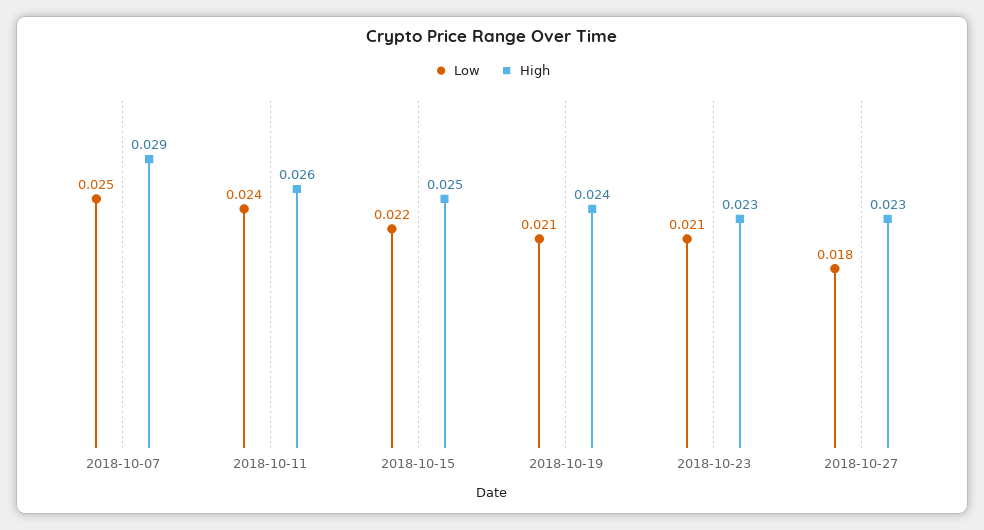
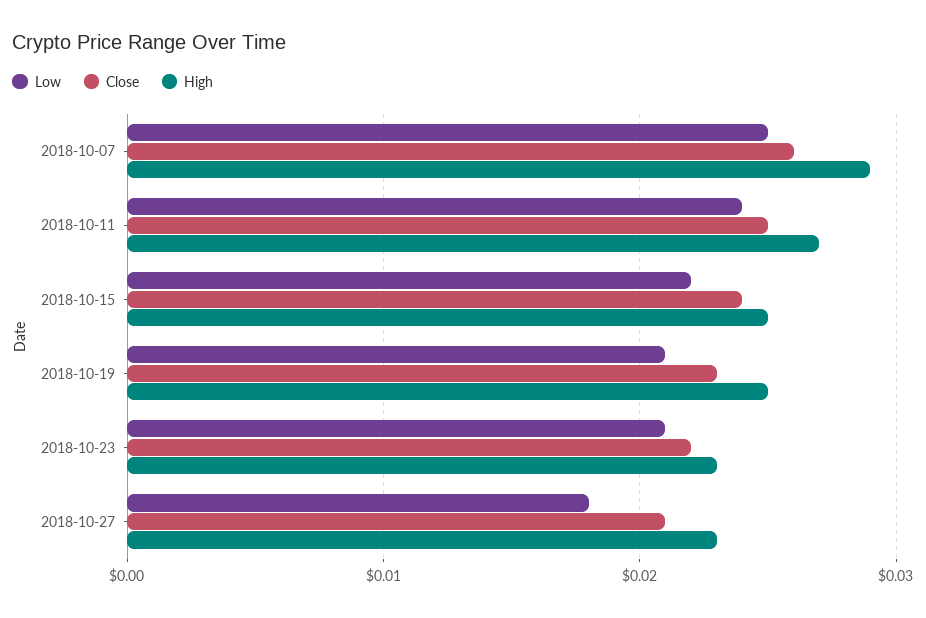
  {
    "Low": {
      "2018-10-07": 0.025,
      "2018-10-11": 0.024,
      "2018-10-15": 0.022,
      "2018-10-19": 0.021,
      "2018-10-23": 0.021,
      "2018-10-27": 0.018
    },
    "High": {
      "2018-10-07": 0.029,
-     "2018-10-11": 0.026,
+     "2018-10-11": 0.027,
      "2018-10-15": 0.025,
-     "2018-10-19": 0.024,
+     "2018-10-19": 0.025,
      "2018-10-23": 0.023,
      "2018-10-27": 0.023
-   }
+   },
+   "Close": {
+     "2018-10-07": 0.026,
+     "2018-10-11": 0.025,
+     "2018-10-15": 0.024,
+     "2018-10-19": 0.023,
+     "2018-10-23": 0.022,
+     "2018-10-27": 0.021
+   }
  }

